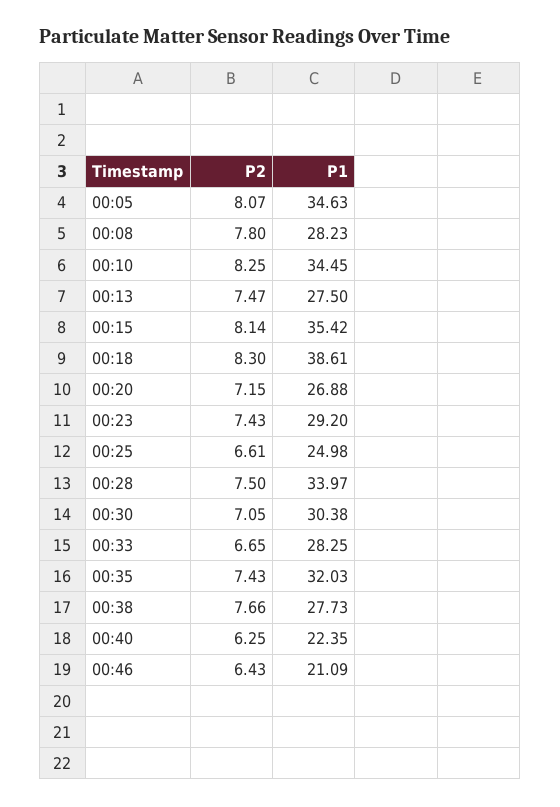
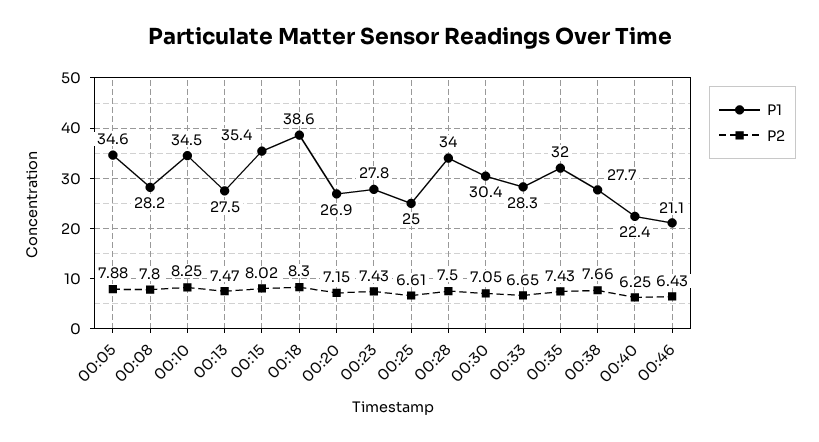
  {
    "P2": {
-     "00:05": 8.07,
+     "00:05": 7.88,
      "00:08": 7.8,
      "00:10": 8.25,
      "00:13": 7.47,
-     "00:15": 8.14,
+     "00:15": 8.02,
      "00:18": 8.3,
      "00:20": 7.15,
      "00:23": 7.43,
      "00:25": 6.61,
      "00:28": 7.5,
      "00:30": 7.05,
      "00:33": 6.65,
      "00:35": 7.43,
      "00:38": 7.66,
      "00:40": 6.25,
      "00:46": 6.43
    },
    "P1": {
      "00:05": 34.63,
      "00:08": 28.23,
      "00:10": 34.45,
      "00:13": 27.5,
      "00:15": 35.42,
      "00:18": 38.61,
      "00:20": 26.88,
-     "00:23": 29.2,
+     "00:23": 27.8,
      "00:25": 24.98,
      "00:28": 33.97,
      "00:30": 30.38,
      "00:33": 28.25,
      "00:35": 32.03,
      "00:38": 27.73,
      "00:40": 22.35,
      "00:46": 21.09
    }
  }

